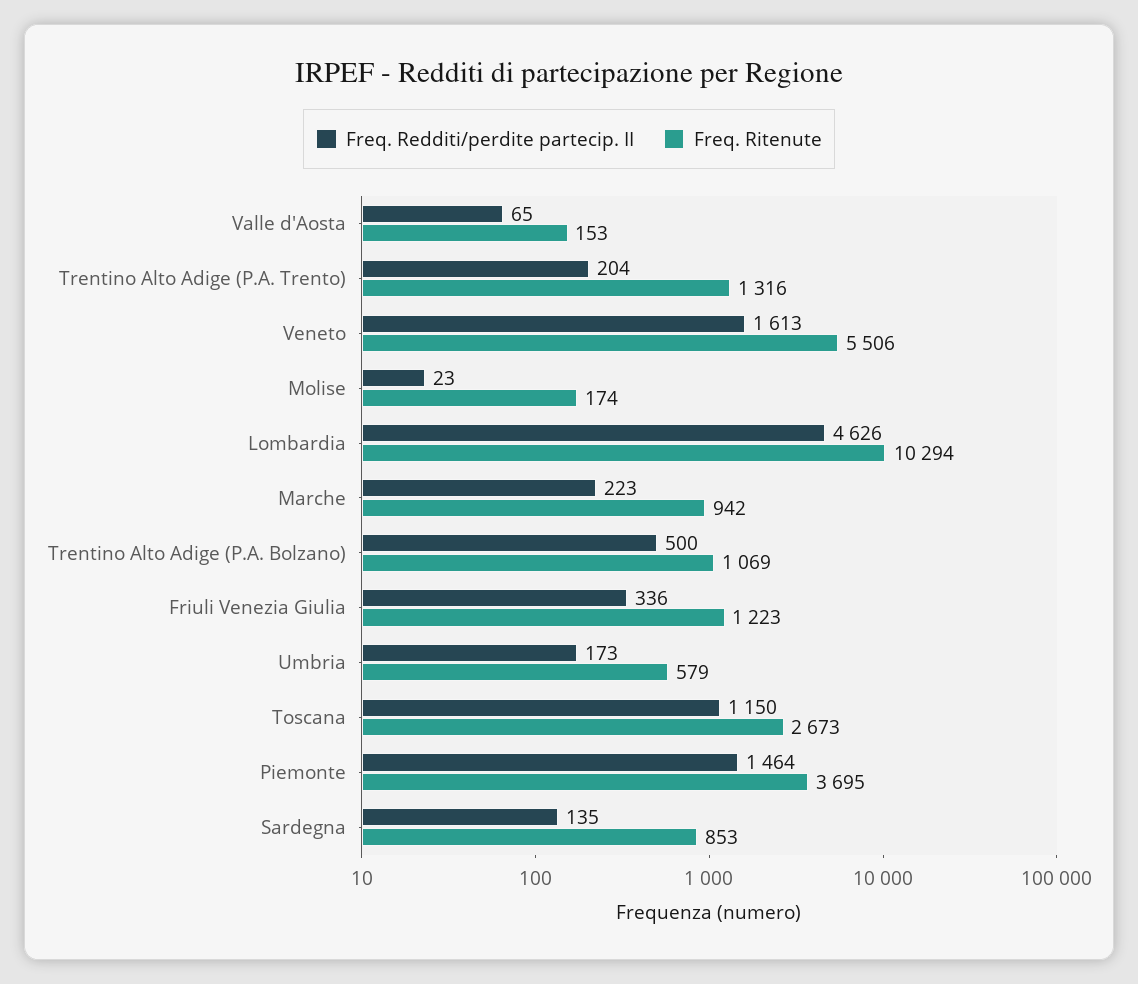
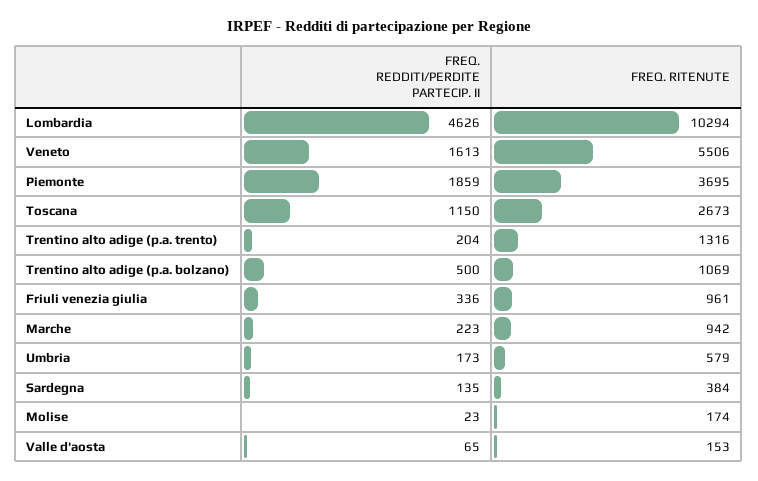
  {
    "Freq. Redditi/perdite partecip. II": {
      "Valle d'Aosta": 65,
      "Trentino Alto Adige (P.A. Trento)": 204,
      "Veneto": 1613,
      "Molise": 23,
      "Lombardia": 4626,
      "Marche": 223,
      "Trentino Alto Adige (P.A. Bolzano)": 500,
      "Friuli Venezia Giulia": 336,
      "Umbria": 173,
      "Toscana": 1150,
-     "Piemonte": 1464,
+     "Piemonte": 1859,
      "Sardegna": 135
    },
    "Freq. Ritenute": {
      "Valle d'Aosta": 153,
      "Trentino Alto Adige (P.A. Trento)": 1316,
      "Veneto": 5506,
      "Molise": 174,
      "Lombardia": 10294,
      "Marche": 942,
      "Trentino Alto Adige (P.A. Bolzano)": 1069,
-     "Friuli Venezia Giulia": 1223,
+     "Friuli Venezia Giulia": 961,
      "Umbria": 579,
      "Toscana": 2673,
      "Piemonte": 3695,
-     "Sardegna": 853
+     "Sardegna": 384
    }
  }

